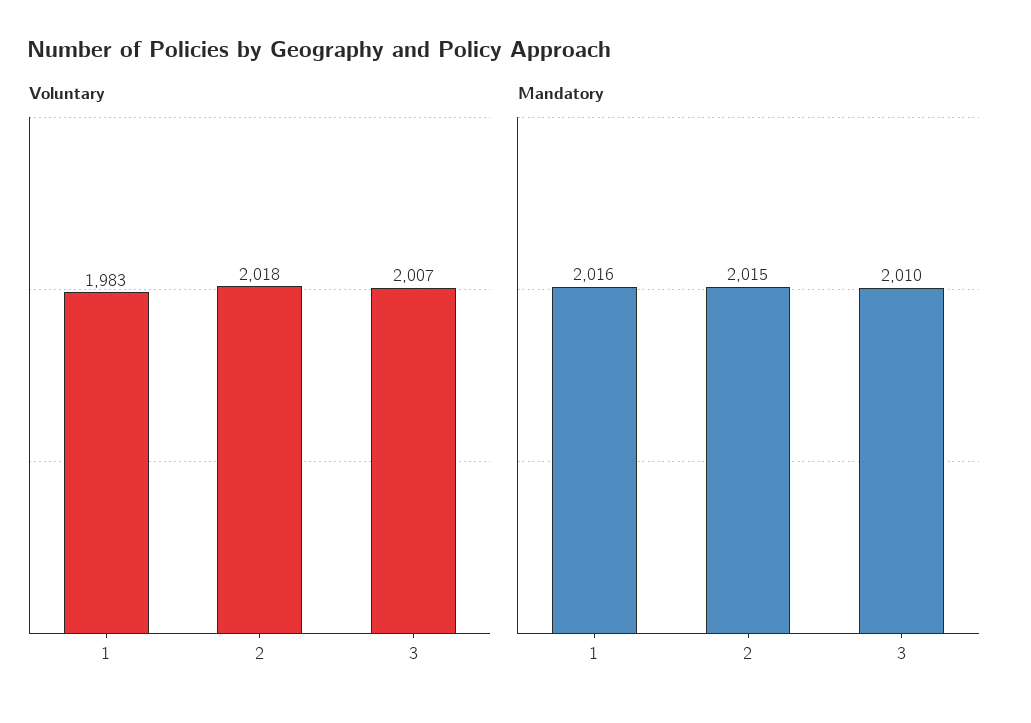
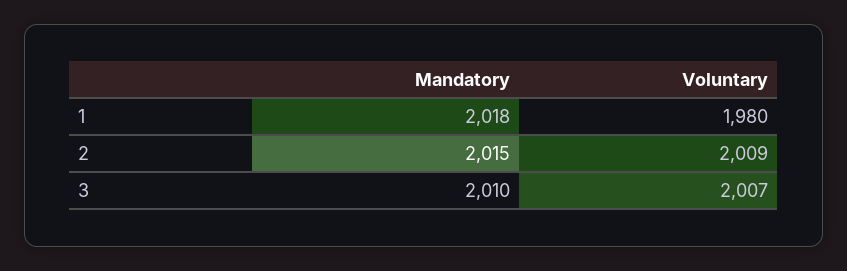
  {
    "Voluntary": {
-     "1": 1983,
+     "1": 1980,
-     "2": 2018,
+     "2": 2009,
      "3": 2007
    },
    "Mandatory": {
-     "1": 2016,
+     "1": 2018,
      "2": 2015,
      "3": 2010
    }
  }

